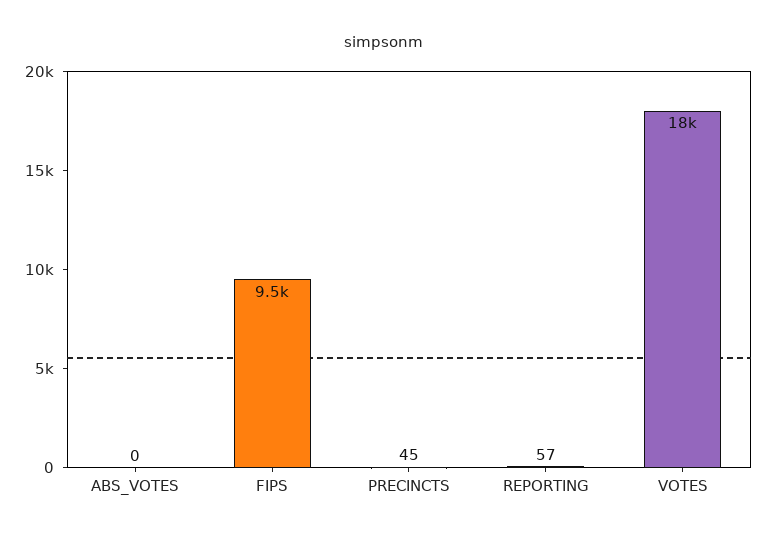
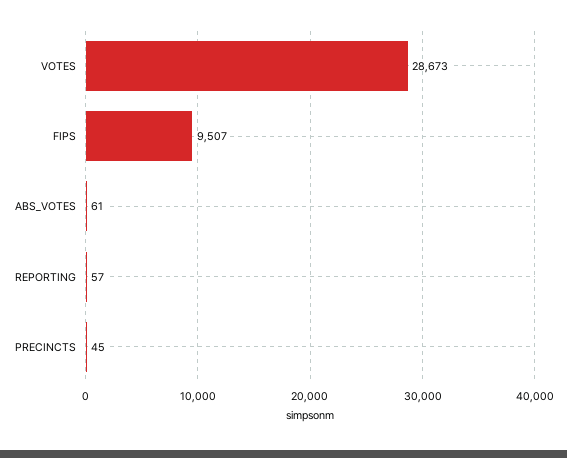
  {
-   "ABS_VOTES": 0,
+   "ABS_VOTES": 61,
    "FIPS": 9507,
    "PRECINCTS": 45,
    "REPORTING": 57,
-   "VOTES": 18000
+   "VOTES": 28673
  }

